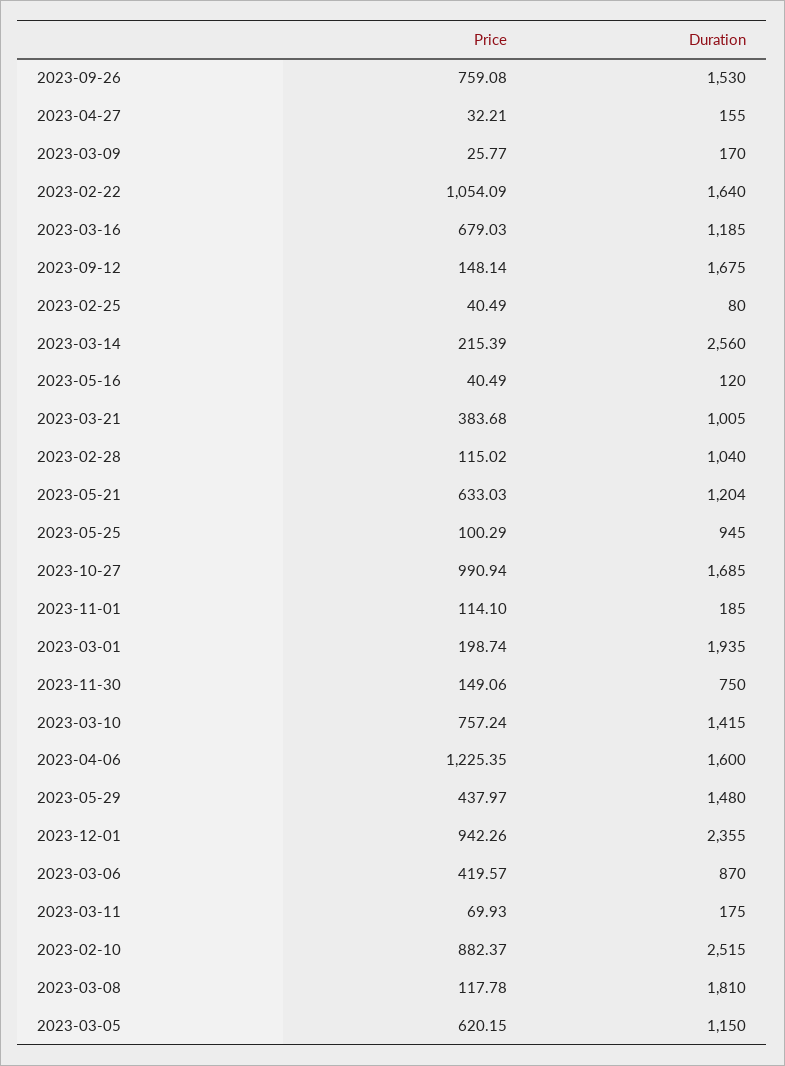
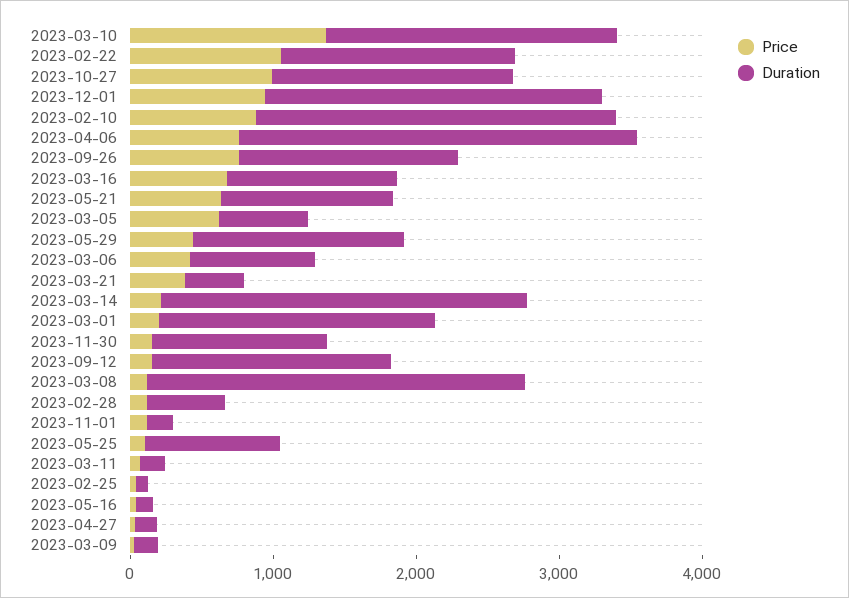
  {
    "Price": {
      "2023-09-26": 759.08,
      "2023-04-27": 32.21,
      "2023-03-09": 25.77,
      "2023-02-22": 1054.09,
      "2023-03-16": 679.03,
      "2023-09-12": 148.14,
      "2023-02-25": 40.49,
      "2023-03-14": 215.39,
      "2023-05-16": 40.49,
      "2023-03-21": 383.68,
      "2023-02-28": 115.02,
      "2023-05-21": 633.03,
      "2023-05-25": 100.29,
      "2023-10-27": 990.94,
      "2023-11-01": 114.1,
      "2023-03-01": 198.74,
      "2023-11-30": 149.06,
-     "2023-03-10": 757.24,
+     "2023-03-10": 1400,
-     "2023-04-06": 1225.35,
+     "2023-04-06": 800,
      "2023-05-29": 437.97,
      "2023-12-01": 942.26,
      "2023-03-06": 419.57,
      "2023-03-11": 69.93,
      "2023-02-10": 882.37,
      "2023-03-08": 117.78,
      "2023-03-05": 620.15
    },
    "Duration": {
      "2023-09-26": 1530,
      "2023-04-27": 155,
      "2023-03-09": 170,
      "2023-02-22": 1640,
      "2023-03-16": 1185,
      "2023-09-12": 1675,
      "2023-02-25": 80,
      "2023-03-14": 2560,
      "2023-05-16": 120,
-     "2023-03-21": 1005,
+     "2023-03-21": 400,
-     "2023-02-28": 1040,
+     "2023-02-28": 600,
      "2023-05-21": 1204,
      "2023-05-25": 945,
      "2023-10-27": 1685,
      "2023-11-01": 185,
      "2023-03-01": 1935,
-     "2023-11-30": 750,
+     "2023-11-30": 1200,
-     "2023-03-10": 1415,
+     "2023-03-10": 2000,
-     "2023-04-06": 1600,
+     "2023-04-06": 2800,
      "2023-05-29": 1480,
      "2023-12-01": 2355,
      "2023-03-06": 870,
      "2023-03-11": 175,
      "2023-02-10": 2515,
-     "2023-03-08": 1810,
+     "2023-03-08": 2600,
-     "2023-03-05": 1150
+     "2023-03-05": 600
    }
  }

